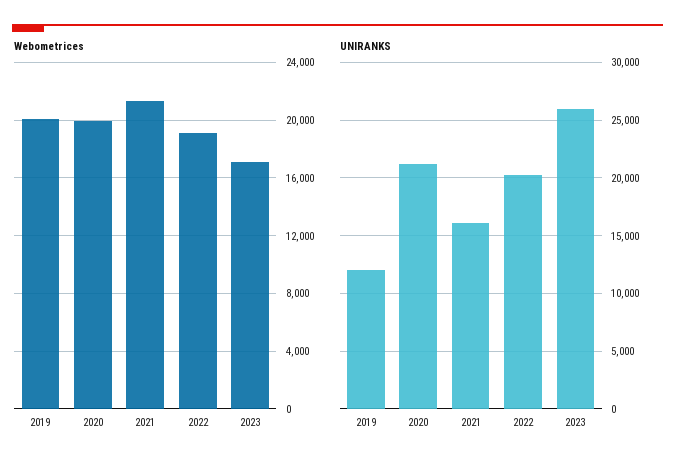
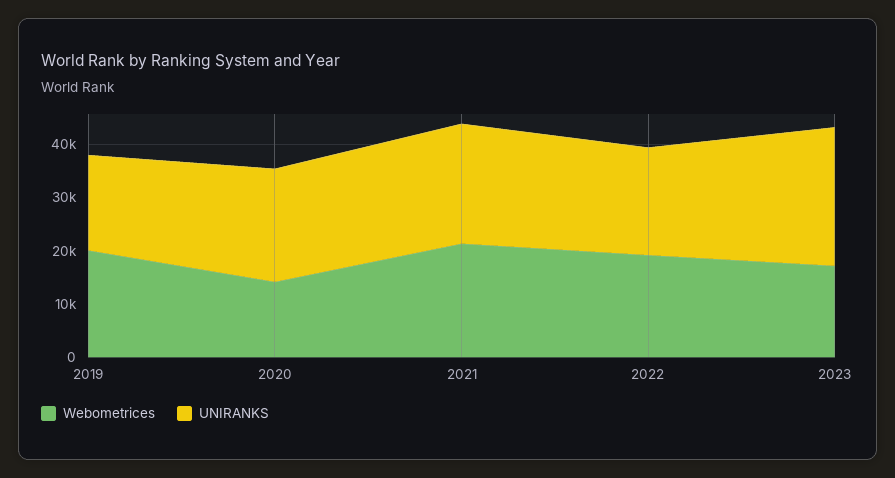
  {
    "Webometrices": {
      "2019": 20000,
-     "2020": 20000,
+     "2020": 14000,
      "2021": 21500,
      "2022": 19000,
      "2023": 17000
    },
    "UNIRANKS": {
-     "2019": 12000,
+     "2019": 18000,
      "2020": 21000,
-     "2021": 16000,
+     "2021": 22000,
      "2022": 20000,
      "2023": 26000
    }
  }

